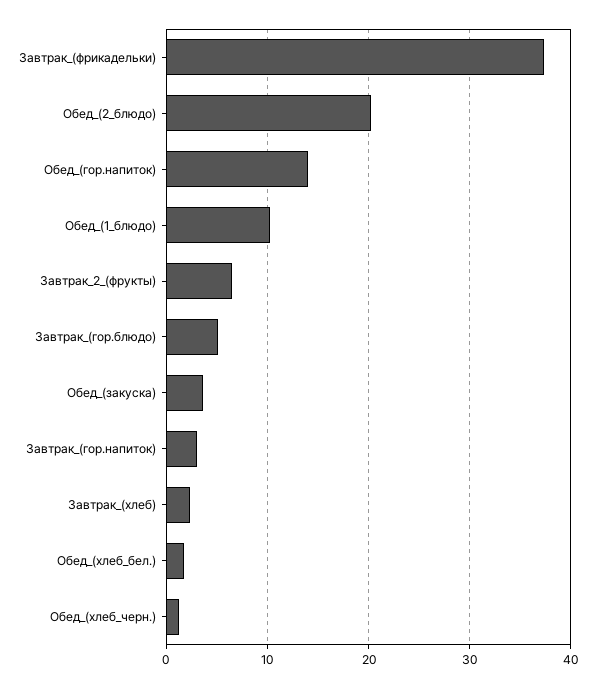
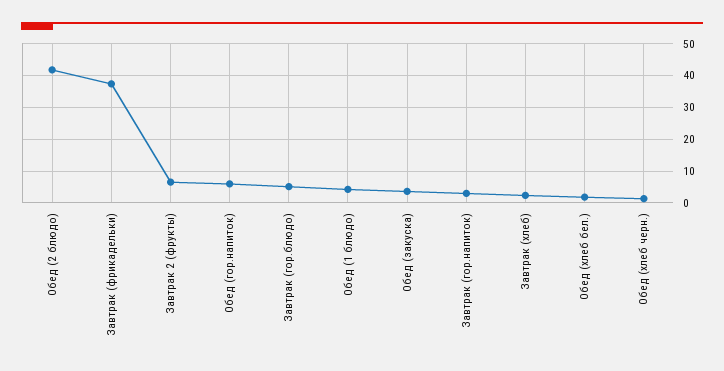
  {
    "Завтрак_(фрикадельки)": 37,
-   "Обед_(2_блюдо)": 20,
+   "Обед_(2_блюдо)": 42,
-   "Обед_(гор.напиток)": 14,
+   "Обед_(гор.напиток)": 6,
-   "Обед_(1_блюдо)": 10,
+   "Обед_(1_блюдо)": 4,
    "Завтрак_2_(фрукты)": 7,
    "Завтрак_(гор.блюдо)": 5,
    "Обед_(закуска)": 4,
    "Завтрак_(гор.напиток)": 3,
    "Завтрак_(хлеб)": 2,
    "Обед_(хлеб_бел.)": 2,
    "Обед_(хлеб_черн.)": 1
  }

